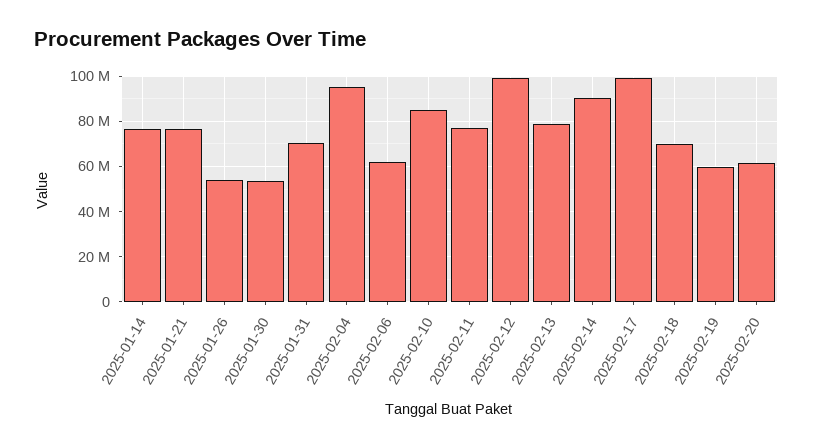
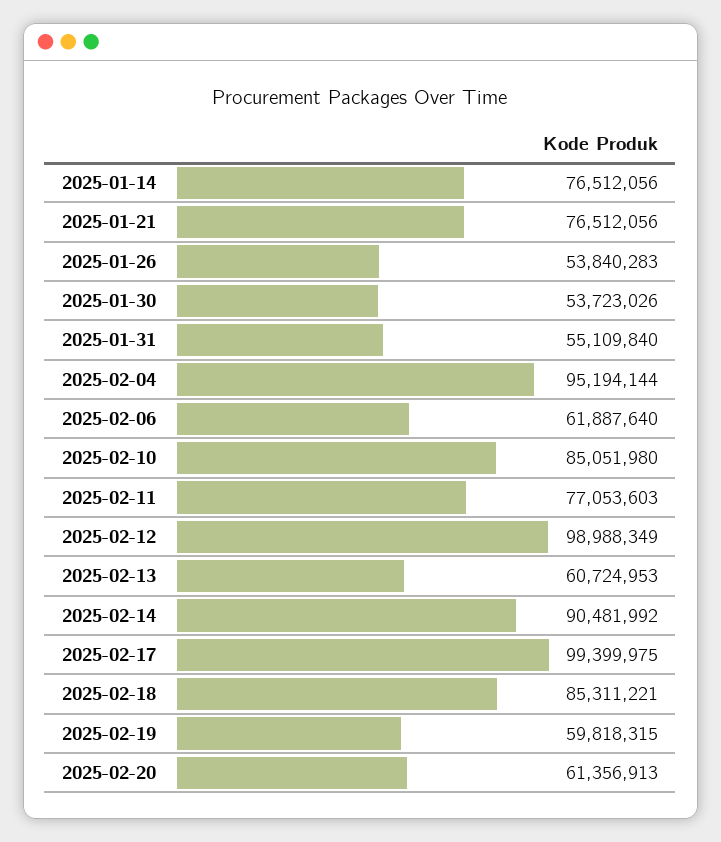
  {
    "2025-01-14": 76512056,
    "2025-01-21": 76512056,
    "2025-01-26": 53840283,
    "2025-01-30": 53723026,
-   "2025-01-31": 70000000,
+   "2025-01-31": 55109840,
    "2025-02-04": 95194144,
    "2025-02-06": 61887640,
    "2025-02-10": 85051980,
    "2025-02-11": 77053603,
    "2025-02-12": 98988349,
-   "2025-02-13": 80000000,
+   "2025-02-13": 60724953,
    "2025-02-14": 90481992,
    "2025-02-17": 99399975,
-   "2025-02-18": 70000000,
+   "2025-02-18": 85311221,
    "2025-02-19": 59818315,
    "2025-02-20": 61356913
  }

